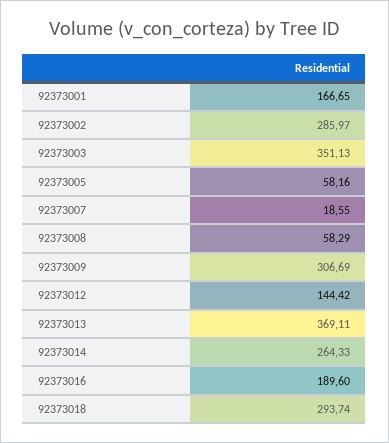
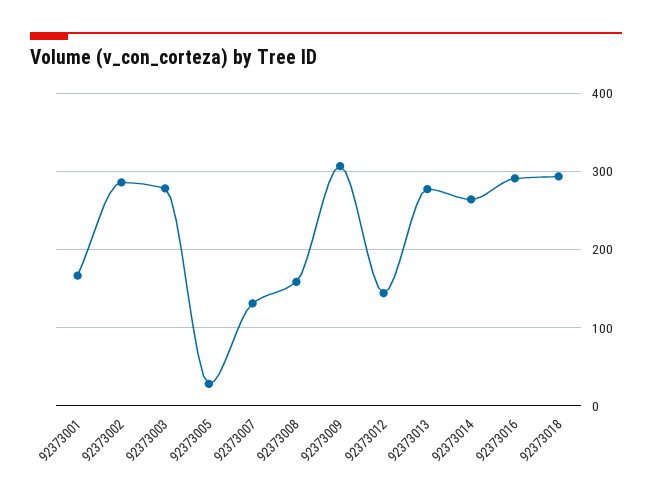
  {
    "92373001": 166.65,
    "92373002": 285.97,
-   "92373003": 351.13,
+   "92373003": 280,
-   "92373005": 58.16,
+   "92373005": 30,
-   "92373007": 18.55,
+   "92373007": 130,
-   "92373008": 58.29,
+   "92373008": 160,
    "92373009": 306.69,
    "92373012": 144.42,
-   "92373013": 369.11,
+   "92373013": 280,
    "92373014": 264.33,
-   "92373016": 189.6,
+   "92373016": 290,
    "92373018": 293.74
  }

